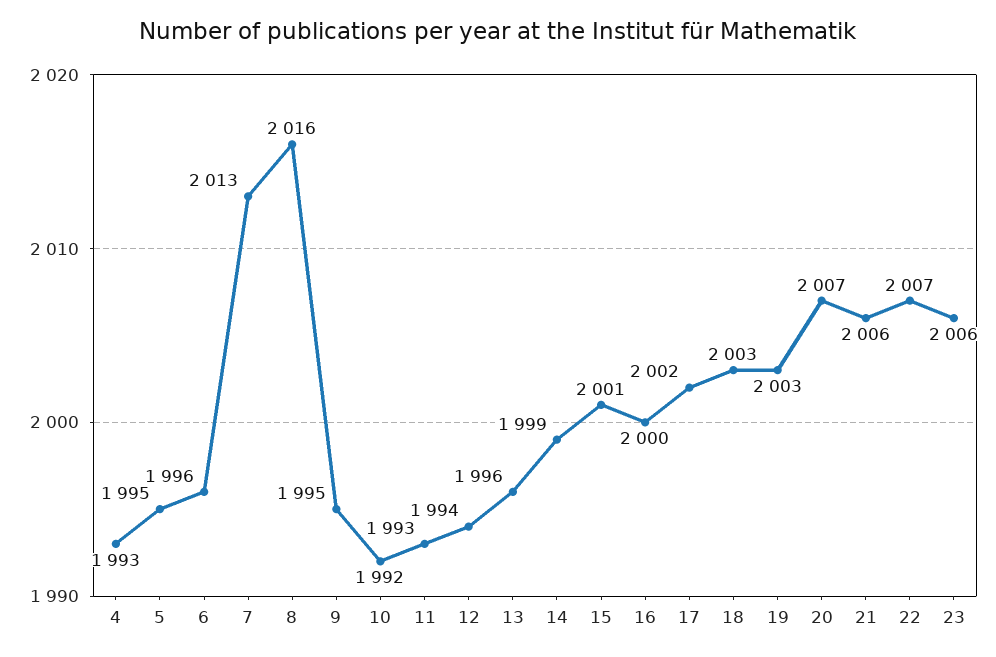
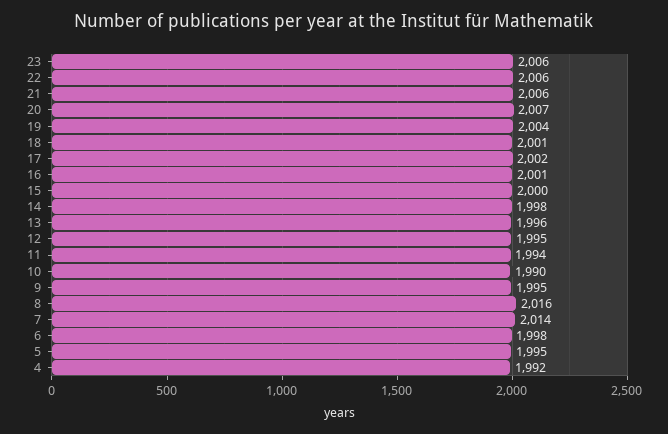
  {
-   "4": 1993,
+   "4": 1992,
    "5": 1995,
-   "6": 1996,
+   "6": 1998,
-   "7": 2013,
+   "7": 2014,
    "8": 2016,
    "9": 1995,
-   "10": 1992,
+   "10": 1990,
-   "11": 1993,
+   "11": 1994,
-   "12": 1994,
+   "12": 1995,
    "13": 1996,
-   "14": 1999,
+   "14": 1998,
-   "15": 2001,
+   "15": 2000,
-   "16": 2000,
+   "16": 2001,
    "17": 2002,
-   "18": 2003,
+   "18": 2001,
-   "19": 2003,
+   "19": 2004,
    "20": 2007,
    "21": 2006,
-   "22": 2007,
+   "22": 2006,
    "23": 2006
  }

